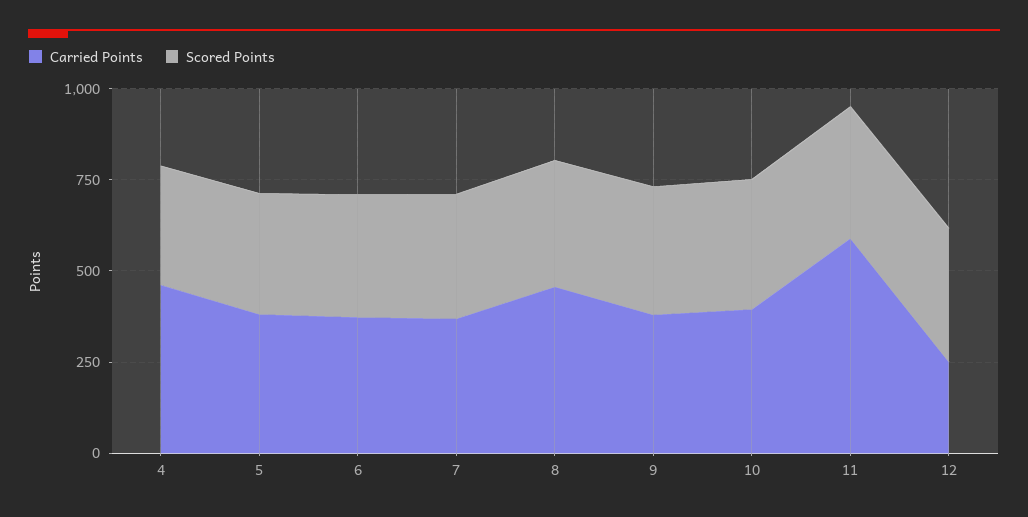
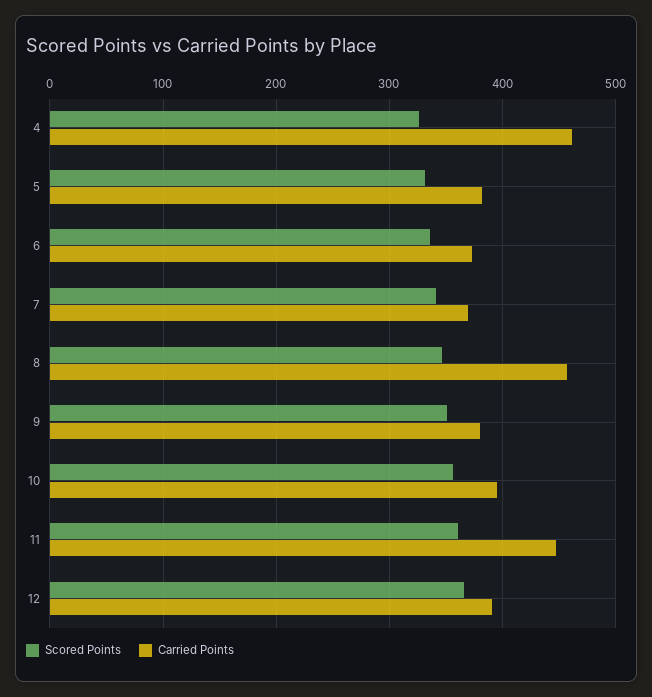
  {
    "Carried Points": {
      "4": 460,
      "5": 380,
      "6": 370,
      "7": 370,
      "8": 460,
      "9": 380,
      "10": 390,
-     "11": 600,
+     "11": 450,
-     "12": 250
+     "12": 390
    },
    "Scored Points": {
      "4": 330,
      "5": 330,
      "6": 340,
      "7": 340,
      "8": 350,
      "9": 350,
      "10": 360,
      "11": 360,
      "12": 370
    }
  }

